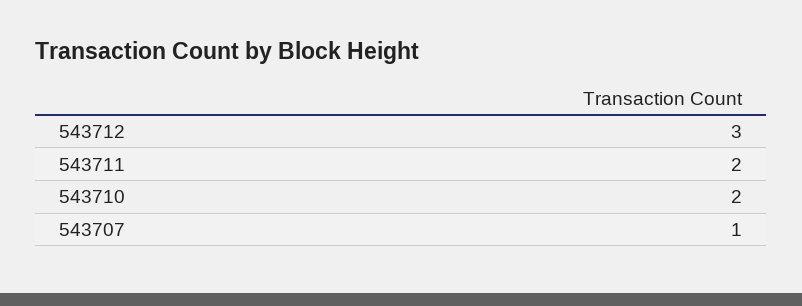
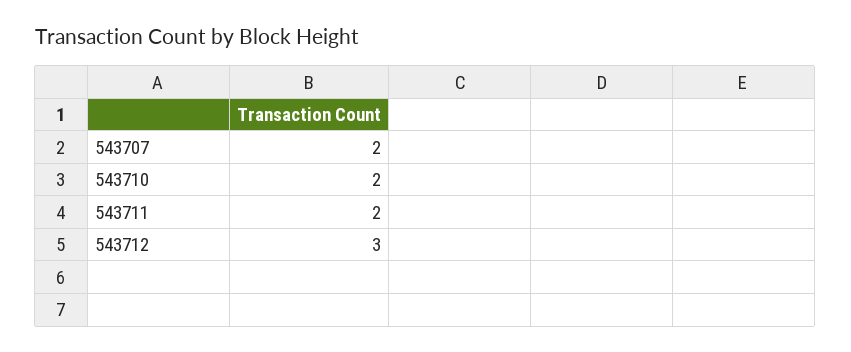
  {
    "543712": 3,
    "543711": 2,
    "543710": 2,
-   "543707": 1
+   "543707": 2
  }

